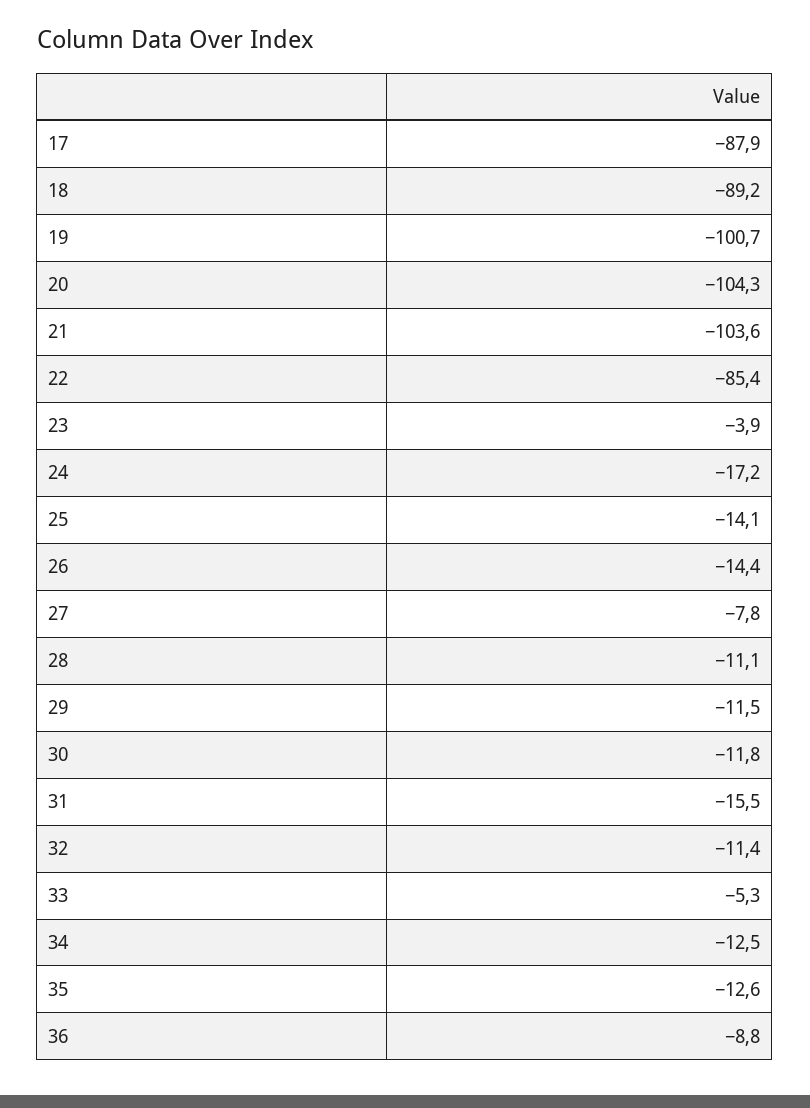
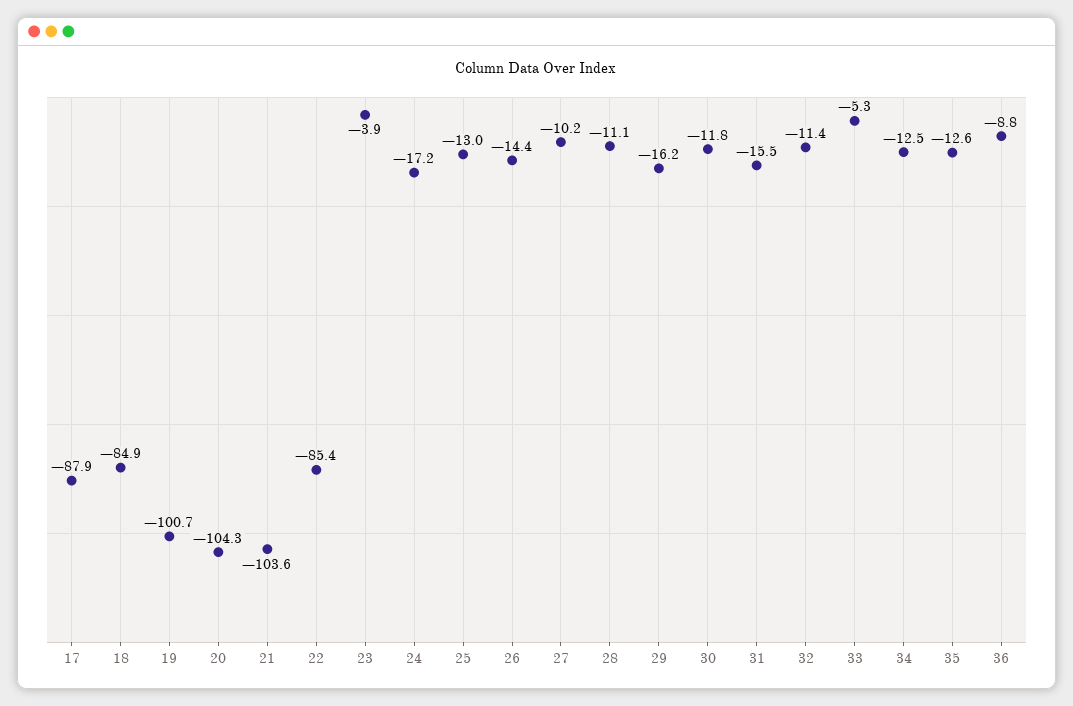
  {
    "17": -87.9,
-   "18": -89.2,
+   "18": -84.9,
    "19": -100.7,
    "20": -104.3,
    "21": -103.6,
    "22": -85.4,
    "23": -3.9,
    "24": -17.2,
-   "25": -14.1,
+   "25": -13,
    "26": -14.4,
-   "27": -7.8,
+   "27": -10.2,
    "28": -11.1,
-   "29": -11.5,
+   "29": -16.2,
    "30": -11.8,
    "31": -15.5,
    "32": -11.4,
    "33": -5.3,
    "34": -12.5,
    "35": -12.6,
    "36": -8.8
  }

